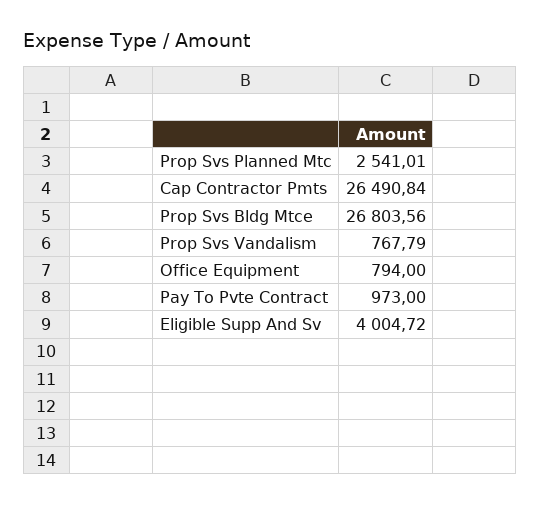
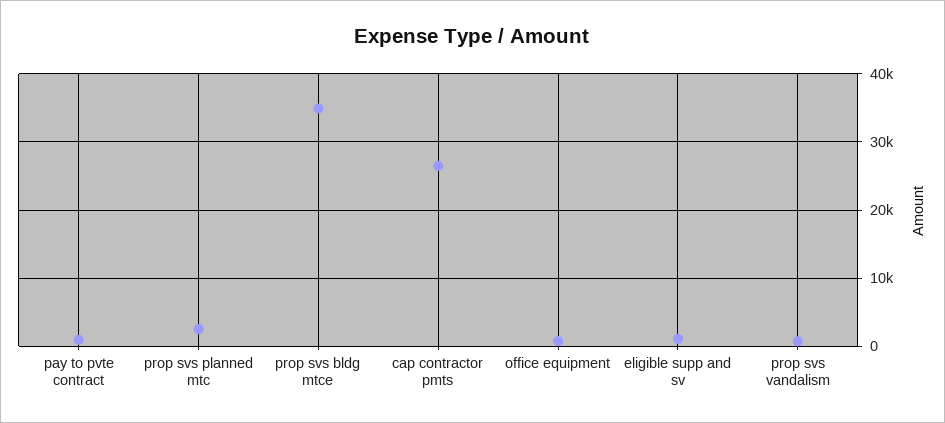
  {
    "Prop Svs Planned Mtc": 2541.01,
    "Cap Contractor Pmts": 26490.84,
-   "Prop Svs Bldg Mtce": 26803.56,
+   "Prop Svs Bldg Mtce": 35000,
    "Prop Svs Vandalism": 767.79,
    "Office Equipment": 794,
    "Pay To Pvte Contract": 973,
-   "Eligible Supp And Sv": 4004.72
+   "Eligible Supp And Sv": 1000
  }

